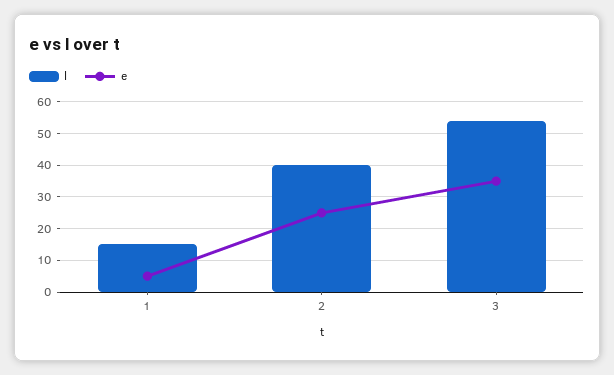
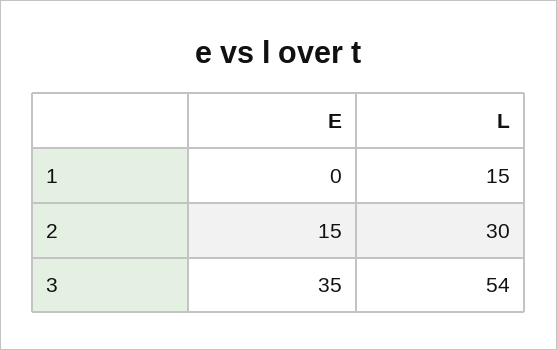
  {
    "l": {
      "1": 15,
-     "2": 40,
+     "2": 30,
      "3": 54
    },
    "e": {
-     "1": 5,
+     "1": 0,
-     "2": 25,
+     "2": 15,
      "3": 35
    }
  }

